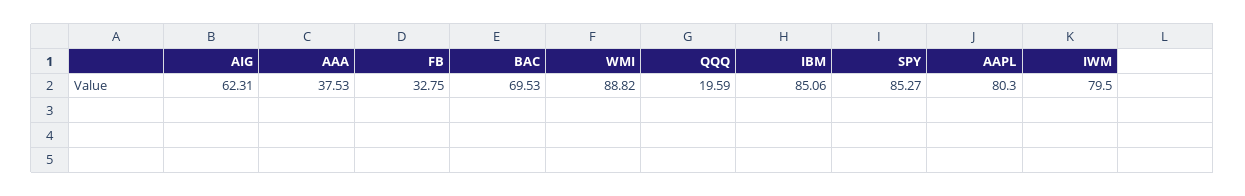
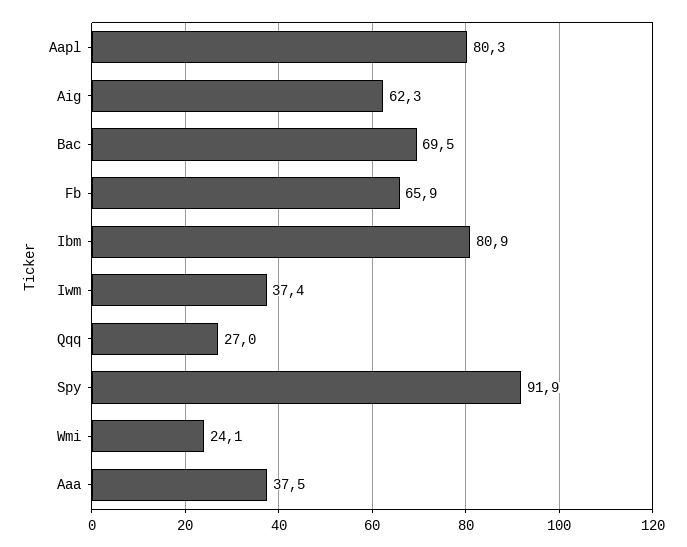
  {
    "AIG": 62.31,
    "AAA": 37.53,
-   "FB": 32.75,
+   "FB": 65.9,
    "BAC": 69.53,
-   "WMI": 88.82,
+   "WMI": 24.1,
-   "QQQ": 19.59,
+   "QQQ": 27,
-   "IBM": 85.06,
+   "IBM": 80.9,
-   "SPY": 85.27,
+   "SPY": 91.9,
    "AAPL": 80.3,
-   "IWM": 79.5
+   "IWM": 37.4
  }

